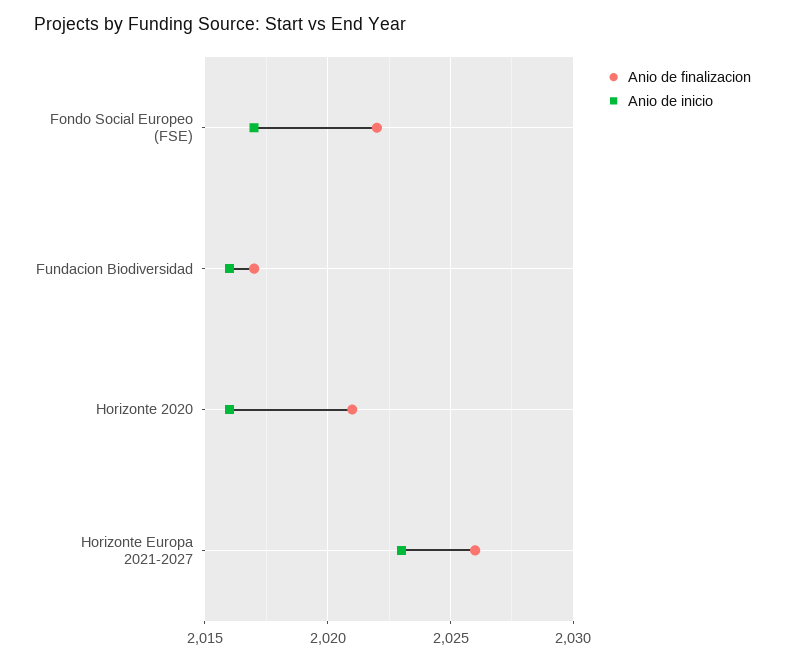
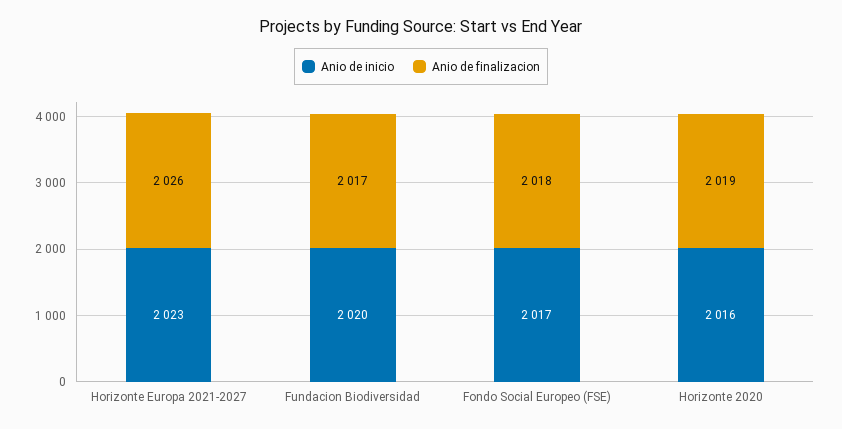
  {
    "Anio de finalizacion": {
-     "Fondo Social Europeo (FSE)": 2022,
+     "Fondo Social Europeo (FSE)": 2018,
      "Fundacion Biodiversidad": 2017,
-     "Horizonte 2020": 2021,
+     "Horizonte 2020": 2019,
      "Horizonte Europa 2021-2027": 2026
    },
    "Anio de inicio": {
      "Fondo Social Europeo (FSE)": 2017,
-     "Fundacion Biodiversidad": 2016,
+     "Fundacion Biodiversidad": 2020,
      "Horizonte 2020": 2016,
      "Horizonte Europa 2021-2027": 2023
    }
  }

